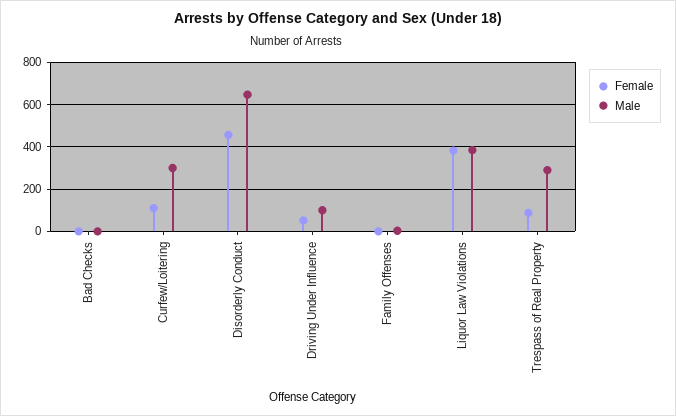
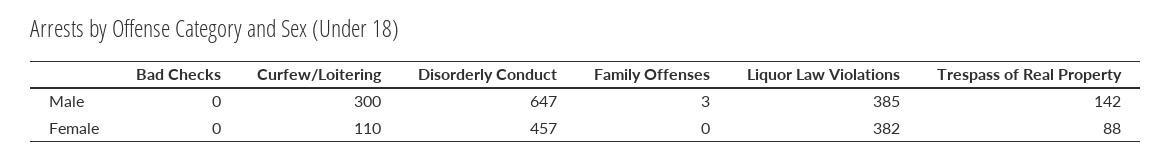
  {
    "Female": {
      "Bad Checks": 0,
      "Curfew/Loitering": 110,
      "Disorderly Conduct": 457,
-     "Driving Under Influence": 50,
      "Family Offenses": 0,
      "Liquor Law Violations": 382,
      "Trespass of Real Property": 88
    },
    "Male": {
      "Bad Checks": 0,
      "Curfew/Loitering": 300,
      "Disorderly Conduct": 647,
-     "Driving Under Influence": 100,
      "Family Offenses": 3,
      "Liquor Law Violations": 385,
-     "Trespass of Real Property": 300
+     "Trespass of Real Property": 142
    }
  }

